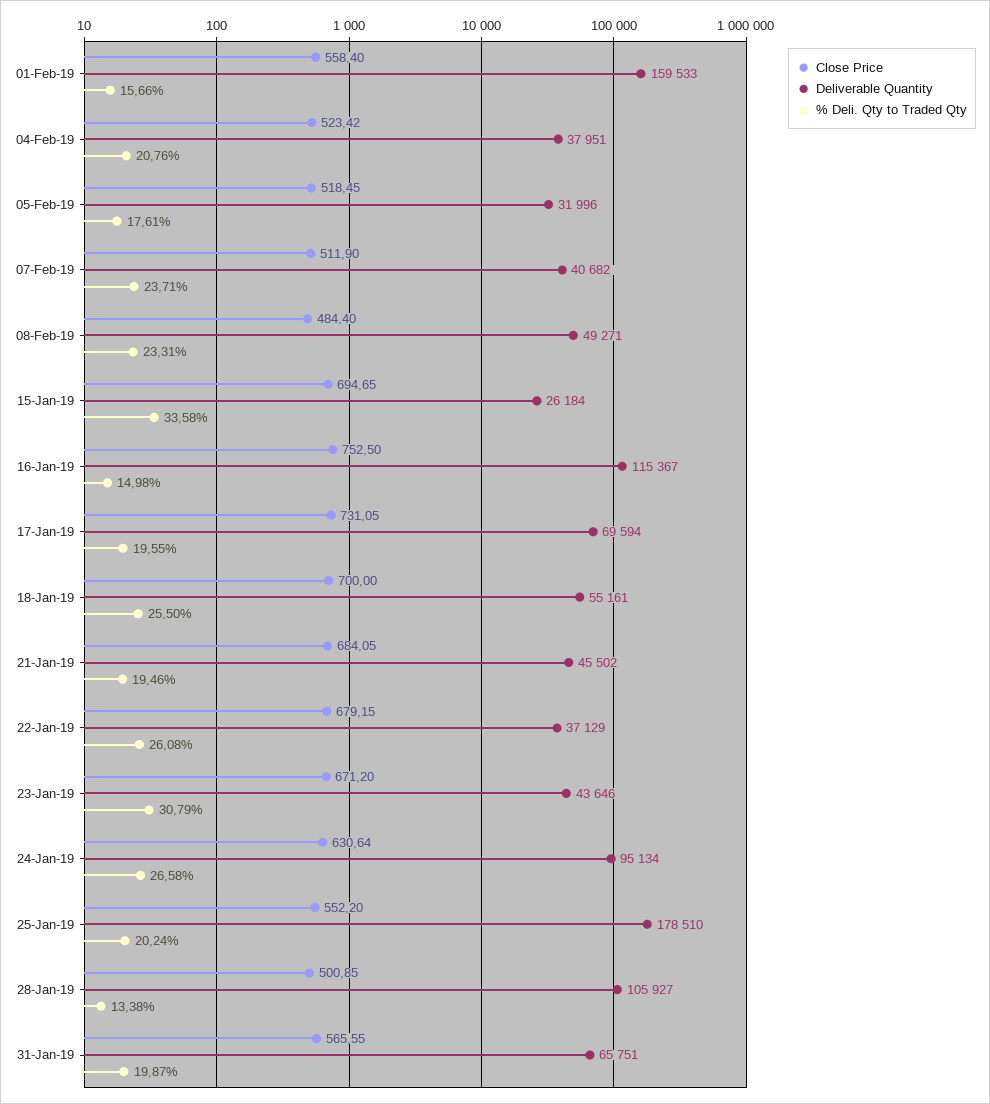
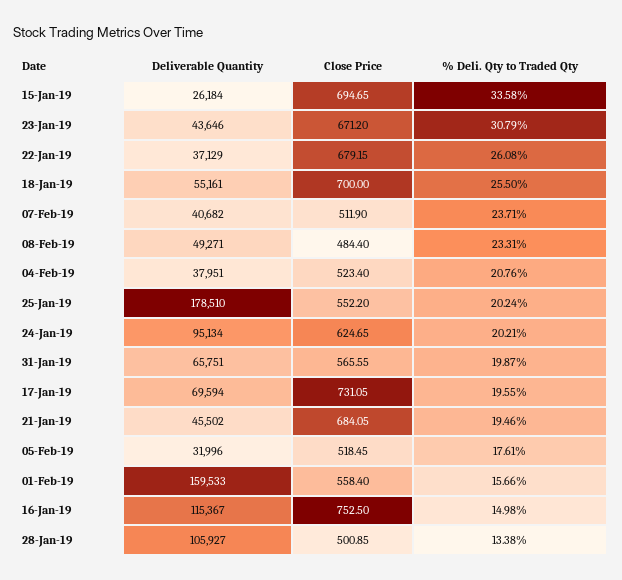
  {
    "Close Price": {
      "01-Feb-19": 558.4,
-     "04-Feb-19": 523.42,
+     "04-Feb-19": 523.4,
      "05-Feb-19": 518.45,
      "07-Feb-19": 511.9,
      "08-Feb-19": 484.4,
      "15-Jan-19": 694.65,
      "16-Jan-19": 752.5,
      "17-Jan-19": 731.05,
      "18-Jan-19": 700,
      "21-Jan-19": 684.05,
      "22-Jan-19": 679.15,
      "23-Jan-19": 671.2,
-     "24-Jan-19": 630.64,
+     "24-Jan-19": 624.65,
      "25-Jan-19": 552.2,
      "28-Jan-19": 500.85,
      "31-Jan-19": 565.55
    },
    "Deliverable Quantity": {
      "01-Feb-19": 159533,
      "04-Feb-19": 37951,
      "05-Feb-19": 31996,
      "07-Feb-19": 40682,
      "08-Feb-19": 49271,
      "15-Jan-19": 26184,
      "16-Jan-19": 115367,
      "17-Jan-19": 69594,
      "18-Jan-19": 55161,
      "21-Jan-19": 45502,
      "22-Jan-19": 37129,
      "23-Jan-19": 43646,
      "24-Jan-19": 95134,
      "25-Jan-19": 178510,
      "28-Jan-19": 105927,
      "31-Jan-19": 65751
    },
    "% Deli. Qty to Traded Qty": {
      "01-Feb-19": 15.66,
      "04-Feb-19": 20.76,
      "05-Feb-19": 17.61,
      "07-Feb-19": 23.71,
      "08-Feb-19": 23.31,
      "15-Jan-19": 33.58,
      "16-Jan-19": 14.98,
      "17-Jan-19": 19.55,
      "18-Jan-19": 25.5,
      "21-Jan-19": 19.46,
      "22-Jan-19": 26.08,
      "23-Jan-19": 30.79,
-     "24-Jan-19": 26.58,
+     "24-Jan-19": 20.21,
      "25-Jan-19": 20.24,
      "28-Jan-19": 13.38,
      "31-Jan-19": 19.87
    }
  }

